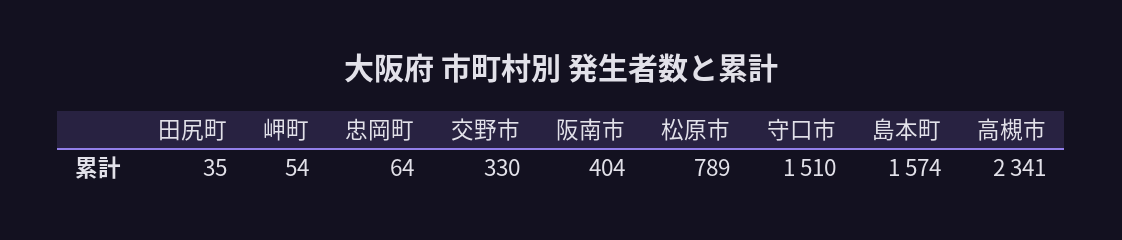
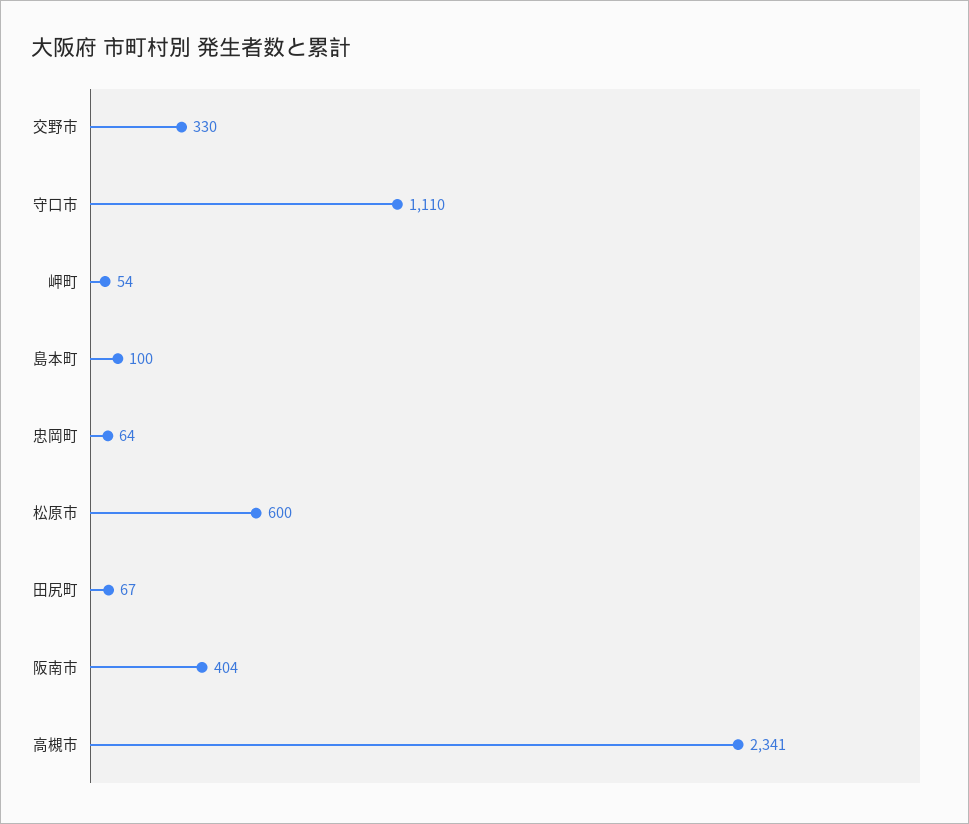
  {
-   "田尻町": 35,
+   "田尻町": 67,
    "岬町": 54,
    "忠岡町": 64,
    "交野市": 330,
    "阪南市": 404,
-   "松原市": 789,
+   "松原市": 600,
-   "守口市": 1510,
+   "守口市": 1110,
-   "島本町": 1574,
+   "島本町": 100,
    "高槻市": 2341
  }

